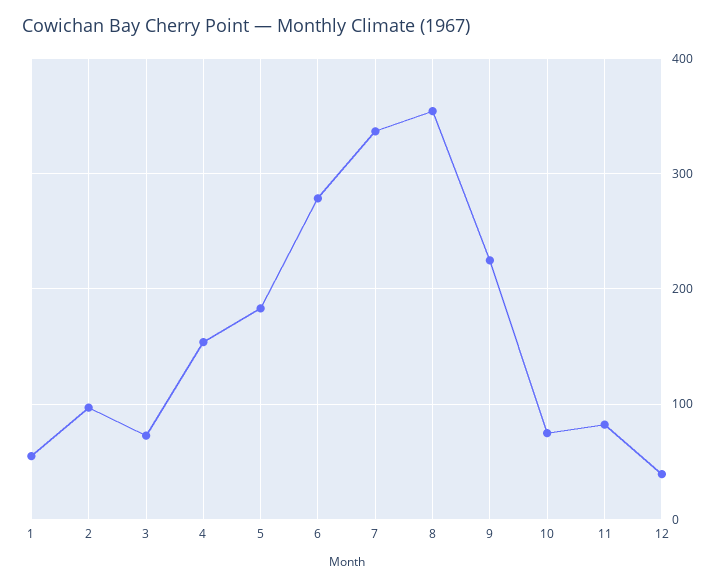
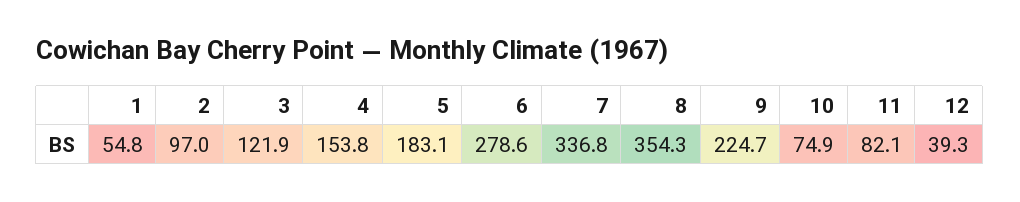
  {
    "1": 54.8,
    "2": 97,
-   "3": 70,
+   "3": 121.9,
    "4": 153.8,
    "5": 183.1,
    "6": 278.6,
    "7": 336.8,
    "8": 354.3,
    "9": 224.7,
    "10": 74.9,
    "11": 82.1,
    "12": 39.3
  }

